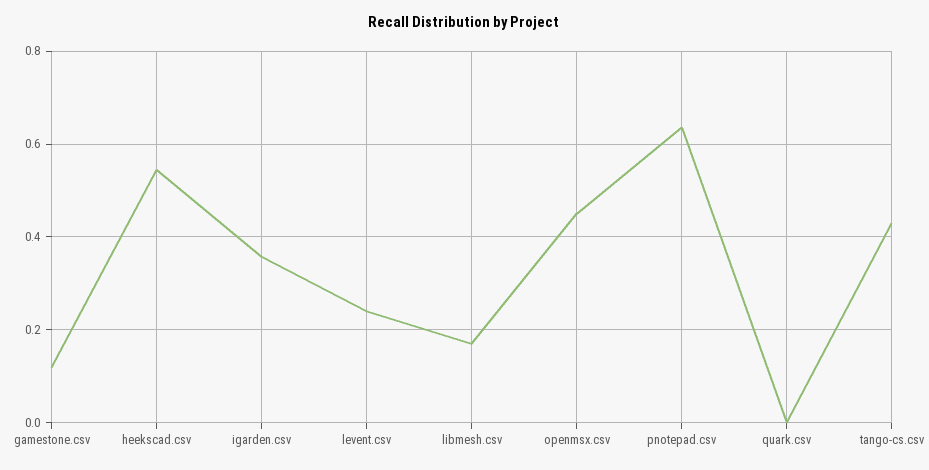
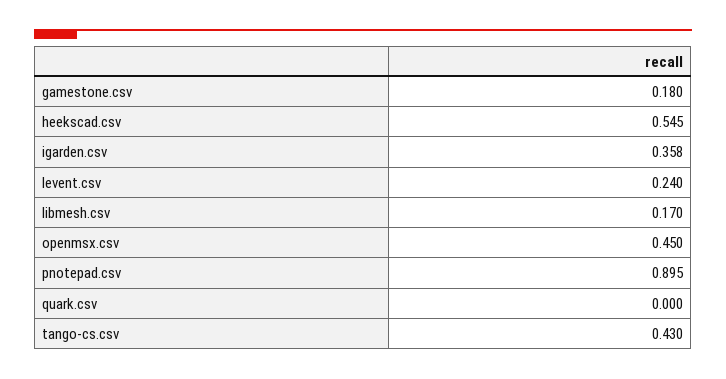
  {
-   "gamestone.csv": 0.12,
+   "gamestone.csv": 0.18,
    "heekscad.csv": 0.545,
    "igarden.csv": 0.358,
    "levent.csv": 0.24,
    "libmesh.csv": 0.17,
    "openmsx.csv": 0.45,
-   "pnotepad.csv": 0.64,
+   "pnotepad.csv": 0.895,
    "quark.csv": 0,
    "tango-cs.csv": 0.43
  }

